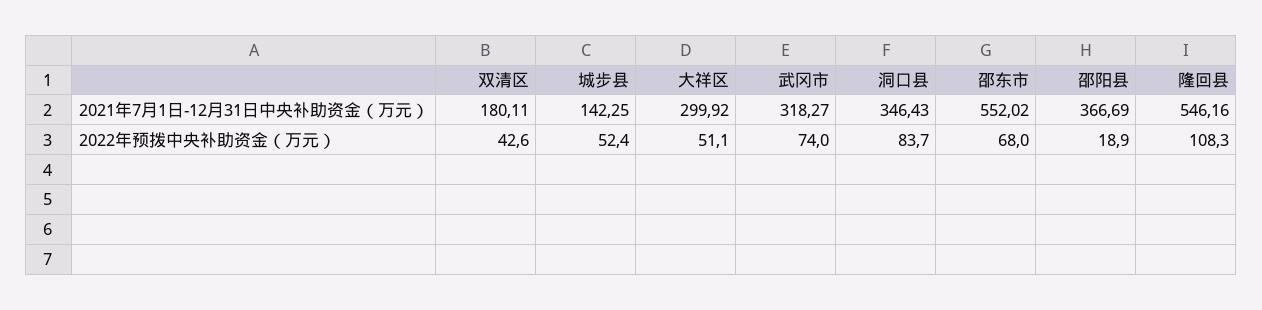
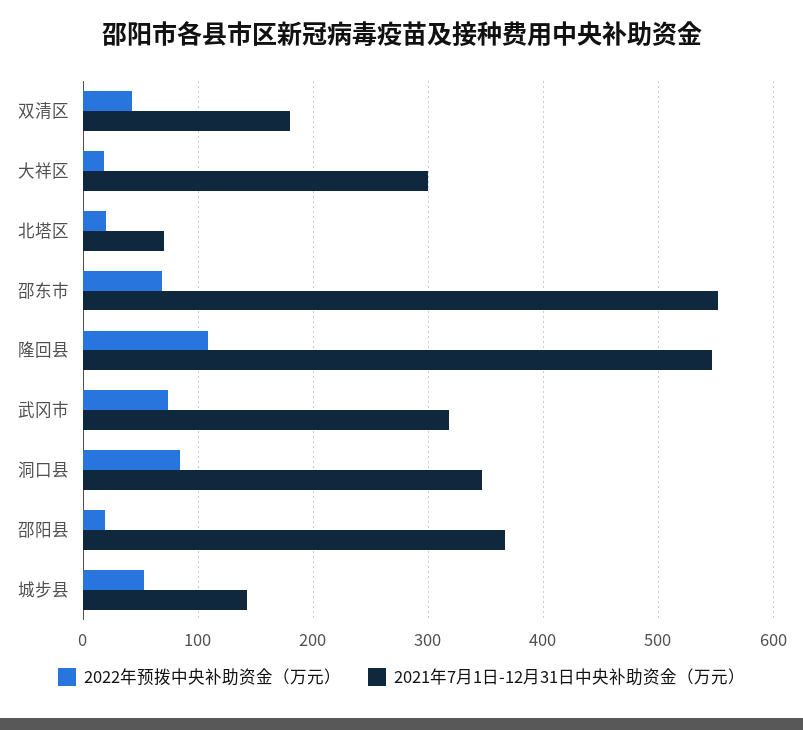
  {
    "2021年7月1日-12月31日中央补助资金（万元）": {
      "双清区": 180.11,
      "城步县": 142.25,
      "大祥区": 299.92,
      "武冈市": 318.27,
      "洞口县": 346.43,
      "邵东市": 552.02,
      "邵阳县": 366.69,
-     "隆回县": 546.16
+     "隆回县": 546.16,
+     "北塔区": 70
    },
    "2022年预拨中央补助资金（万元）": {
      "双清区": 42.6,
      "城步县": 52.4,
-     "大祥区": 51.1,
+     "大祥区": 20,
      "武冈市": 74,
      "洞口县": 83.7,
      "邵东市": 68,
      "邵阳县": 18.9,
-     "隆回县": 108.3
+     "隆回县": 108.3,
+     "北塔区": 20
    }
  }

